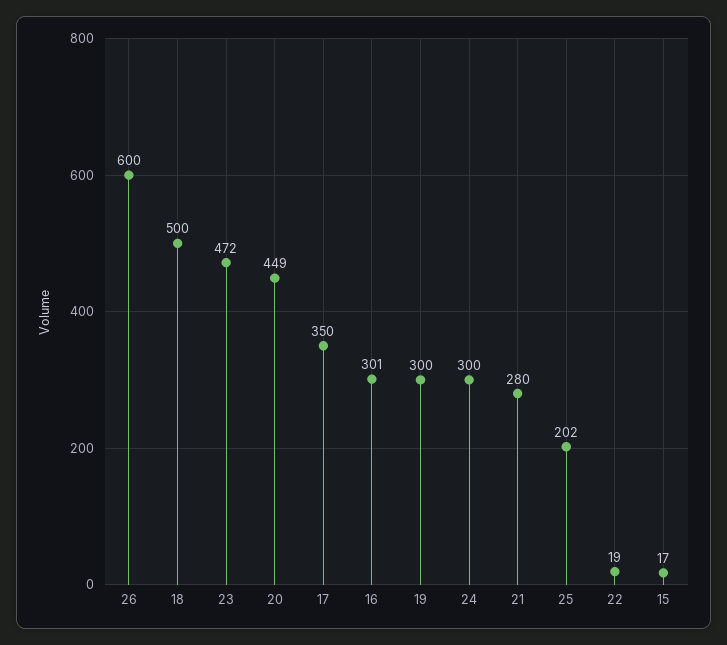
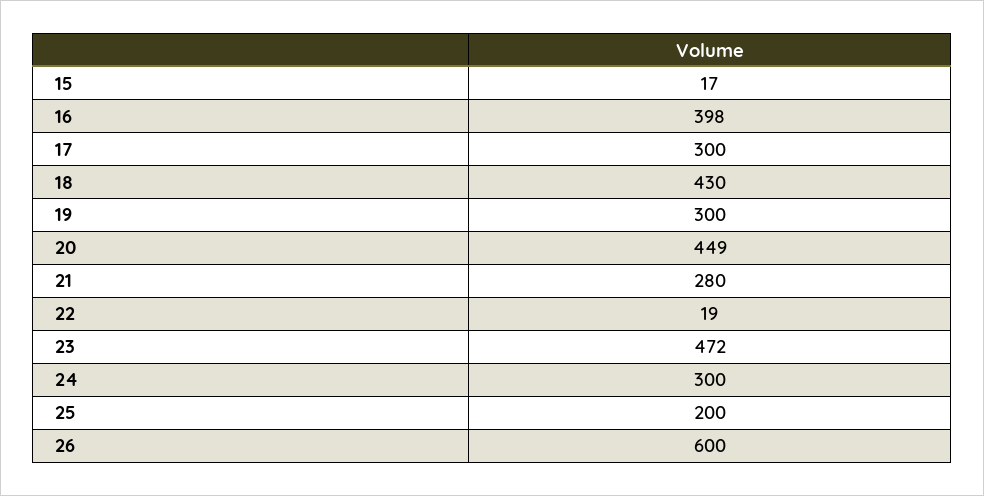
  {
    "26": 600,
-   "18": 500,
+   "18": 430,
    "23": 472,
    "20": 449,
-   "17": 350,
+   "17": 300,
-   "16": 301,
+   "16": 398,
    "19": 300,
    "24": 300,
    "21": 280,
-   "25": 202,
+   "25": 200,
    "22": 19,
    "15": 17
  }

